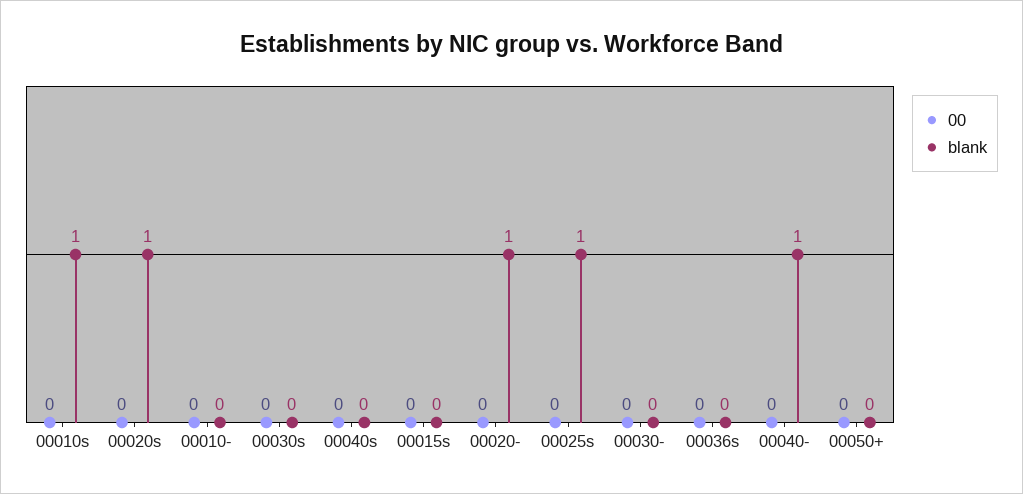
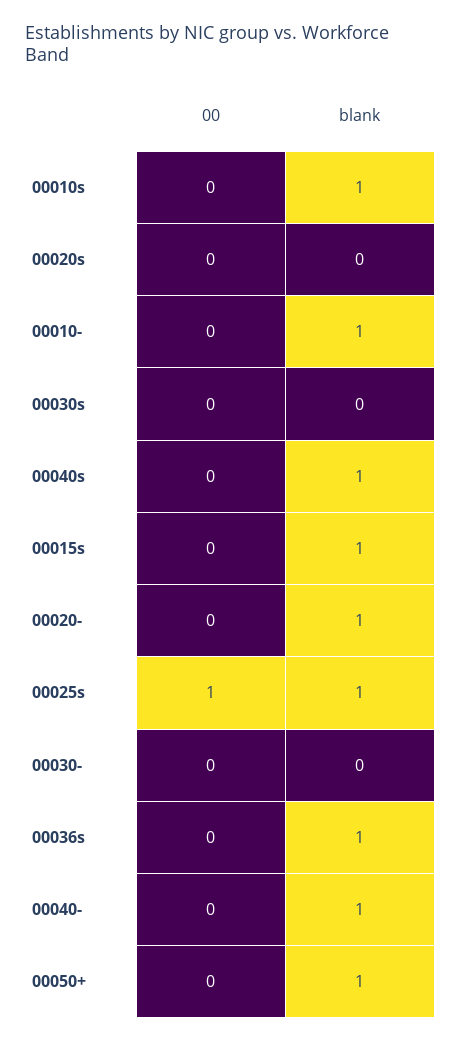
  {
    "00": {
      "00010s": 0,
      "00020s": 0,
      "00010-": 0,
      "00030s": 0,
      "00040s": 0,
      "00015s": 0,
      "00020-": 0,
-     "00025s": 0,
+     "00025s": 1,
      "00030-": 0,
      "00036s": 0,
      "00040-": 0,
      "00050+": 0
    },
    "blank": {
      "00010s": 1,
-     "00020s": 1,
+     "00020s": 0,
-     "00010-": 0,
+     "00010-": 1,
      "00030s": 0,
-     "00040s": 0,
+     "00040s": 1,
-     "00015s": 0,
+     "00015s": 1,
      "00020-": 1,
      "00025s": 1,
      "00030-": 0,
-     "00036s": 0,
+     "00036s": 1,
      "00040-": 1,
-     "00050+": 0
+     "00050+": 1
    }
  }

